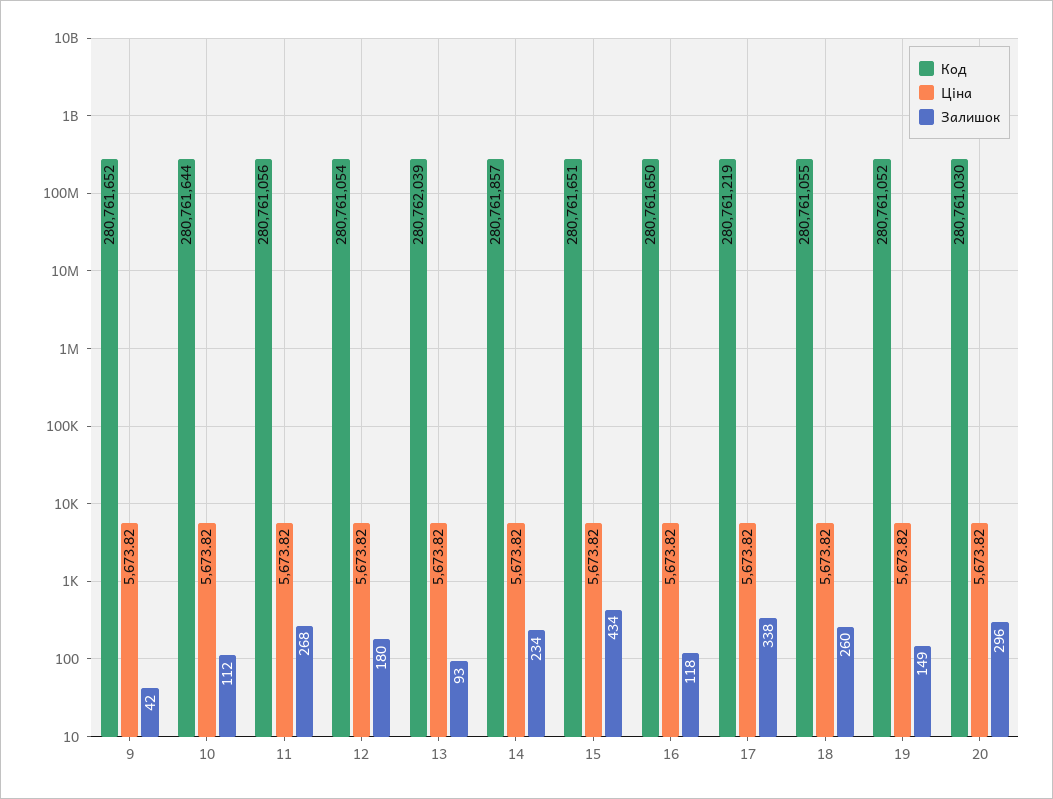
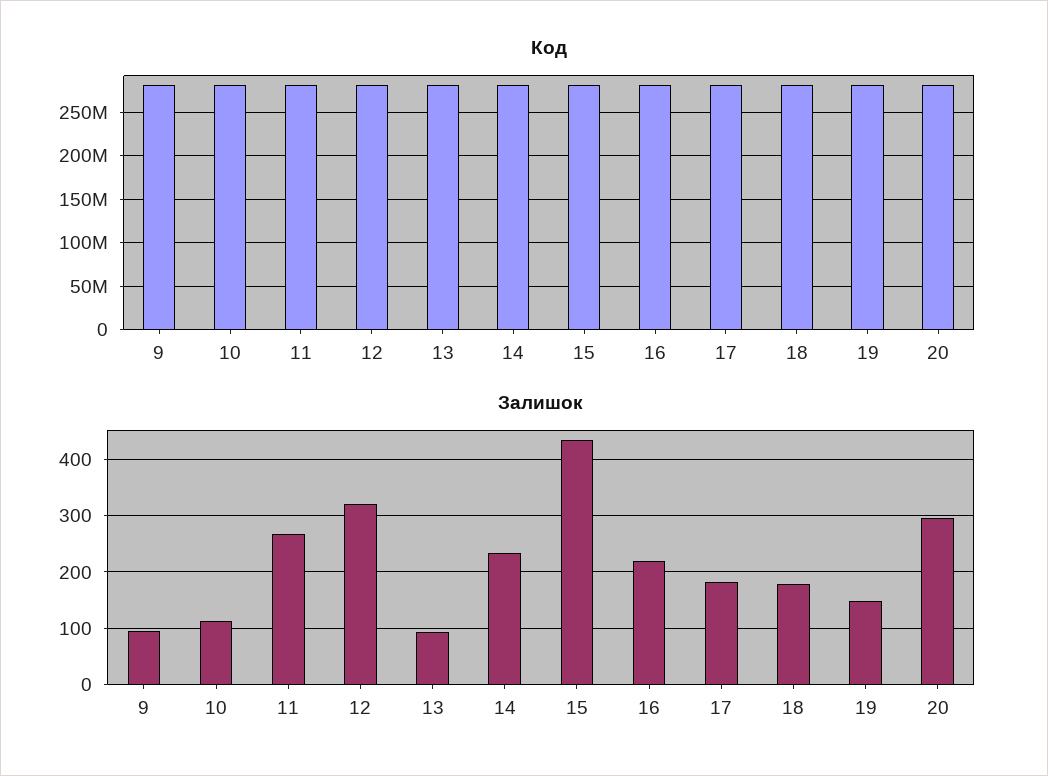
  {
    "Код": {
      "9": 280761652,
      "10": 280761644,
      "11": 280761056,
      "12": 280761054,
      "13": 280762039,
      "14": 280761857,
      "15": 280761651,
      "16": 280761650,
      "17": 280761219,
      "18": 280761055,
      "19": 280761052,
      "20": 280761030
    },
-   "Ціна": {
-     "9": 5673.82,
-     "10": 5673.82,
-     "11": 5673.82,
-     "12": 5673.82,
-     "13": 5673.82,
-     "14": 5673.82,
-     "15": 5673.82,
-     "16": 5673.82,
-     "17": 5673.82,
-     "18": 5673.82,
-     "19": 5673.82,
-     "20": 5673.82
-   },
    "Залишок": {
-     "9": 42,
+     "9": 100,
      "10": 112,
      "11": 268,
-     "12": 180,
+     "12": 320,
      "13": 93,
      "14": 234,
      "15": 434,
-     "16": 118,
+     "16": 220,
-     "17": 338,
+     "17": 180,
-     "18": 260,
+     "18": 180,
      "19": 149,
      "20": 296
    }
  }

